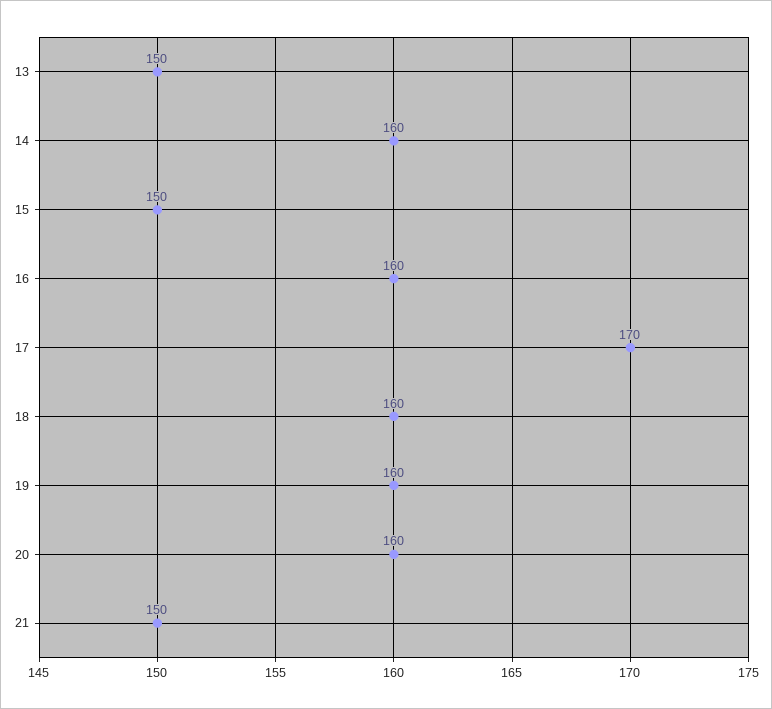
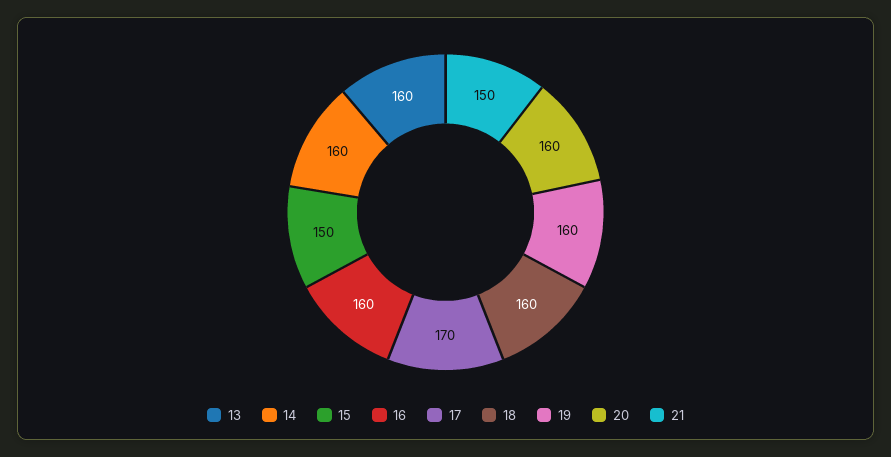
  {
-   "13": 150,
+   "13": 160,
    "14": 160,
    "15": 150,
    "16": 160,
    "17": 170,
    "18": 160,
    "19": 160,
    "20": 160,
    "21": 150
  }

